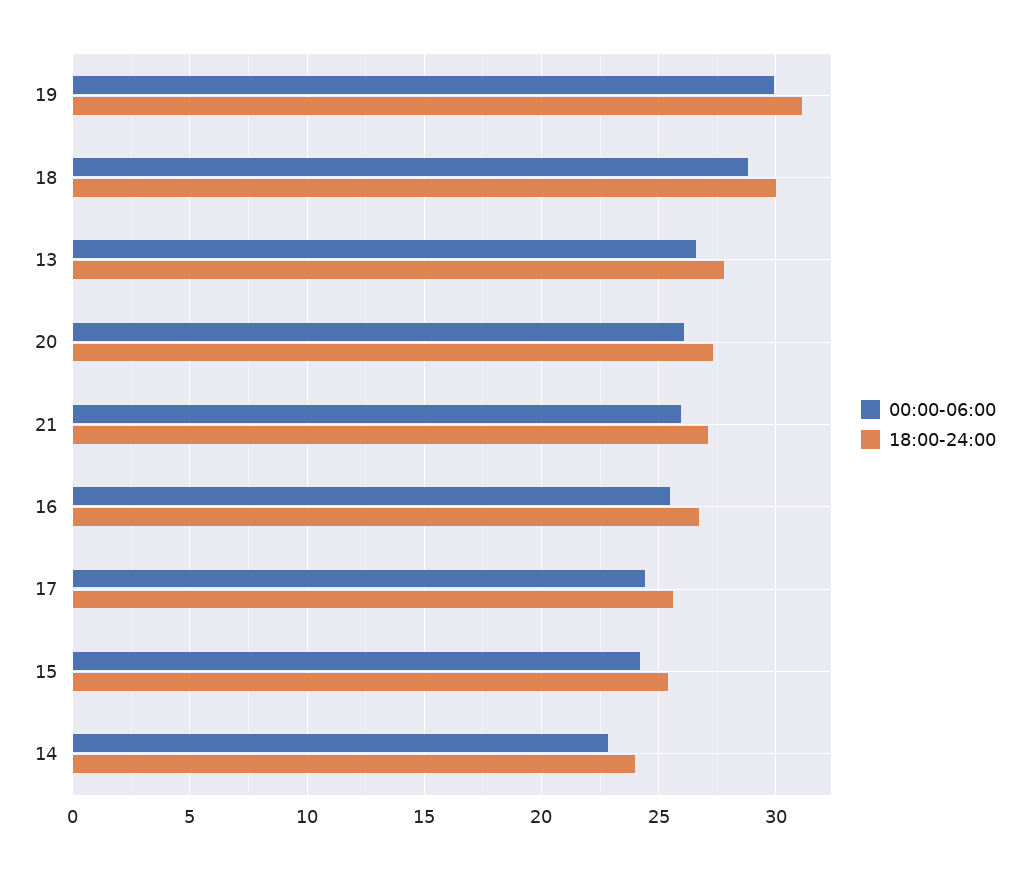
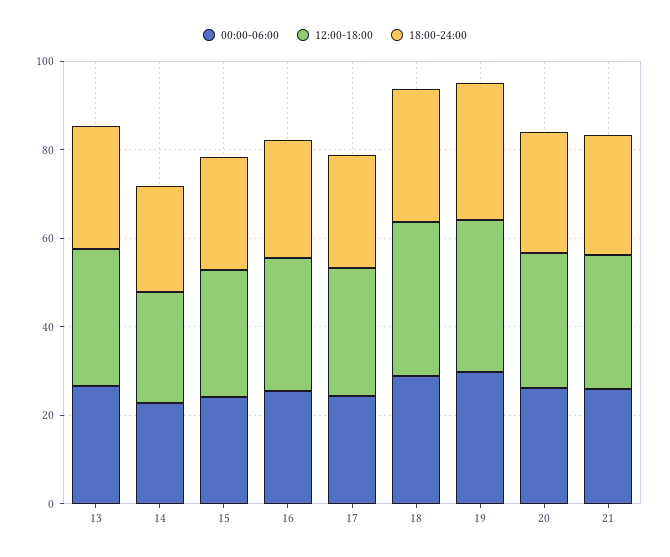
  {
    "00:00-06:00": {
      "19": 30,
      "18": 29,
      "13": 26.5,
      "20": 26,
      "21": 26,
      "16": 25.5,
      "17": 24.5,
      "15": 24,
      "14": 23
    },
    "18:00-24:00": {
      "19": 31,
      "18": 30,
      "13": 28,
      "20": 27.5,
      "21": 27,
      "16": 26.5,
      "17": 25.5,
      "15": 25.5,
      "14": 24
-   }
+   },
+   "12:00-18:00": {
+     "13": 30,
+     "14": 25,
+     "15": 30,
+     "16": 30,
+     "17": 30,
+     "18": 35,
+     "19": 35,
+     "20": 30,
+     "21": 30
+   }
  }

